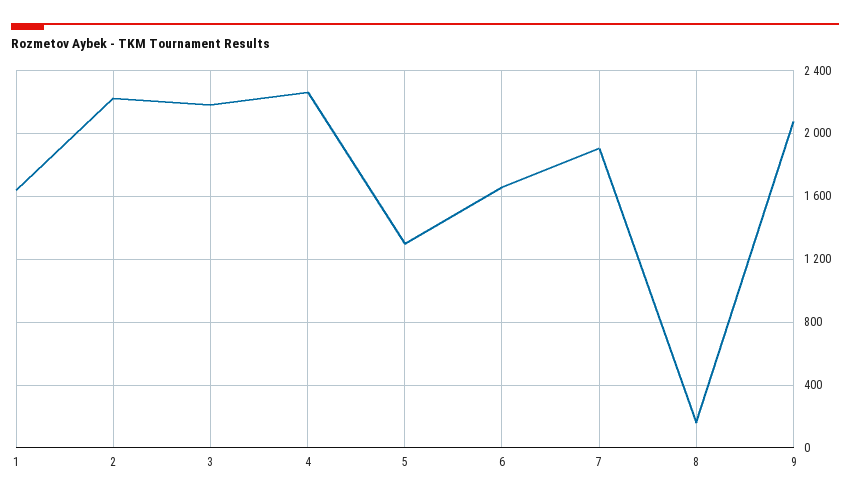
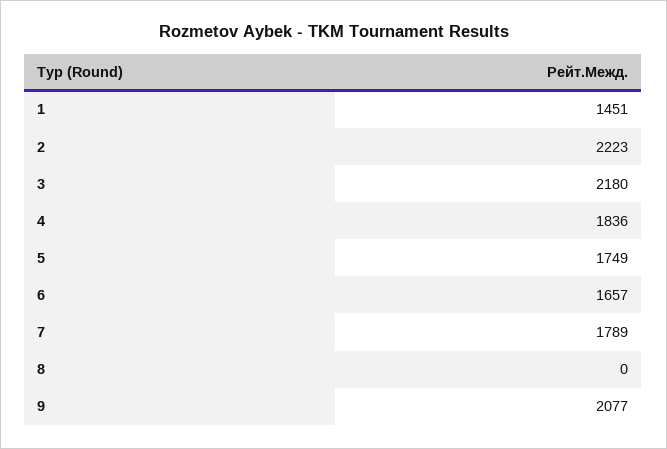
  {
-   "1": 1650,
+   "1": 1451,
    "2": 2223,
    "3": 2180,
-   "4": 2250,
+   "4": 1836,
-   "5": 1300,
+   "5": 1749,
    "6": 1657,
-   "7": 1900,
+   "7": 1789,
-   "8": 150,
+   "8": 0,
    "9": 2077
  }

